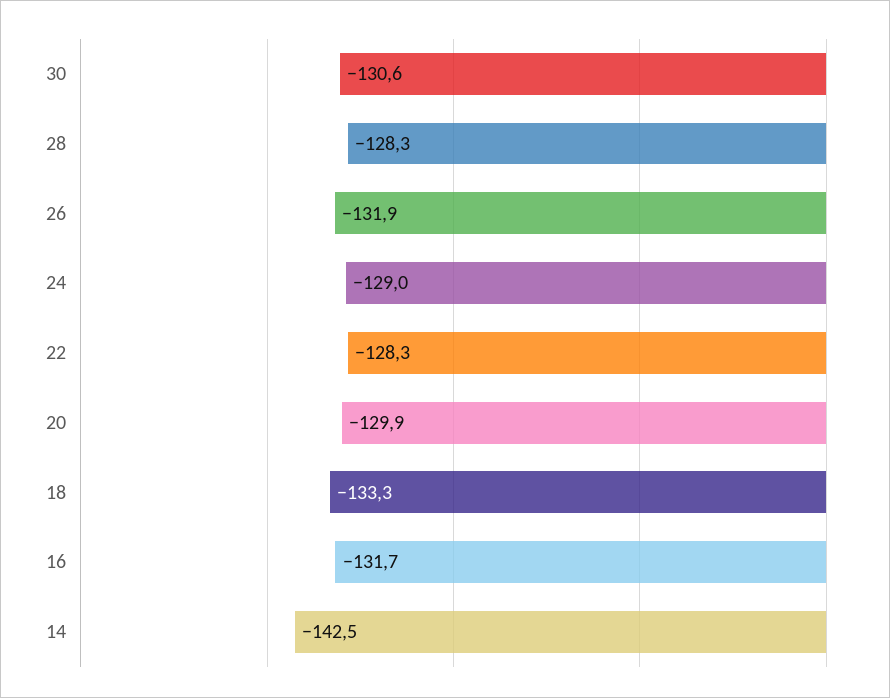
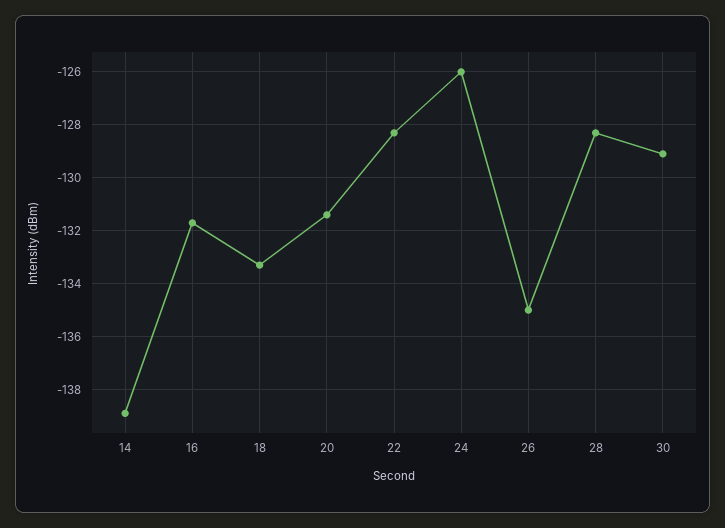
  {
-   "30": -130.6,
+   "30": -129,
    "28": -128.3,
-   "26": -131.9,
+   "26": -135,
-   "24": -129,
+   "24": -126,
    "22": -128.3,
-   "20": -129.9,
+   "20": -131.5,
    "18": -133.3,
    "16": -131.7,
-   "14": -142.5
+   "14": -139
  }

